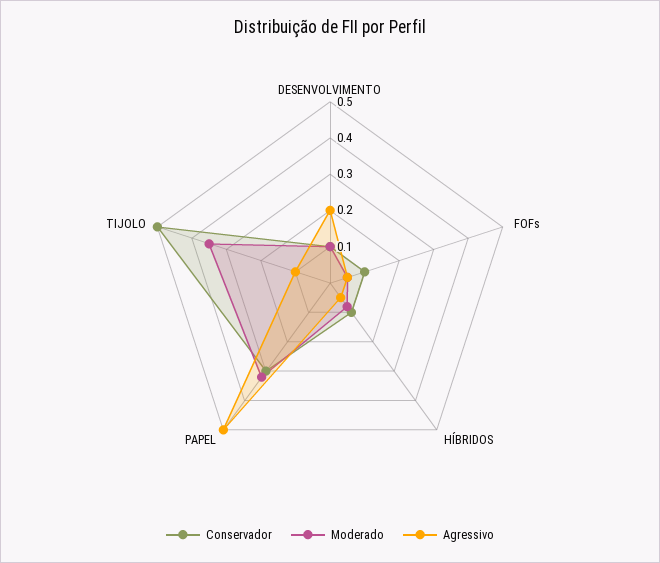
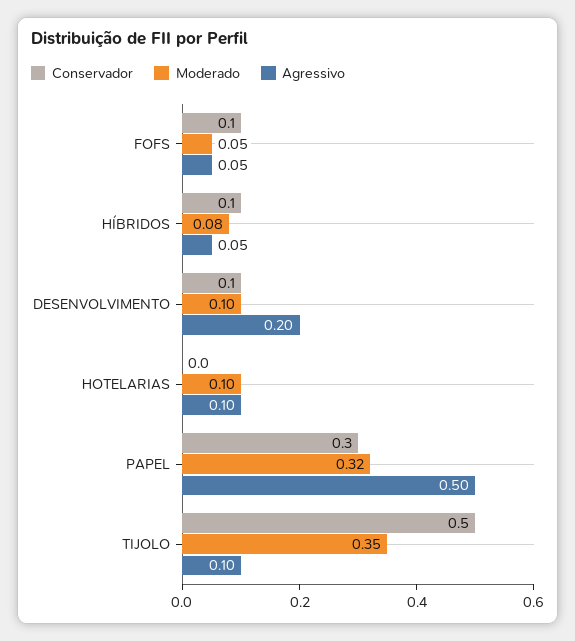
  {
    "Conservador": {
      "DESENVOLVIMENTO": 0.1,
      "FOFs": 0.1,
      "HÍBRIDOS": 0.1,
      "PAPEL": 0.3,
-     "TIJOLO": 0.5
+     "TIJOLO": 0.5,
+     "HOTELARIAS": 0
    },
    "Moderado": {
      "DESENVOLVIMENTO": 0.1,
      "FOFs": 0.05,
      "HÍBRIDOS": 0.08,
      "PAPEL": 0.32,
-     "TIJOLO": 0.35
+     "TIJOLO": 0.35,
+     "HOTELARIAS": 0.1
    },
    "Agressivo": {
      "DESENVOLVIMENTO": 0.2,
      "FOFs": 0.05,
      "HÍBRIDOS": 0.05,
      "PAPEL": 0.5,
-     "TIJOLO": 0.1
+     "TIJOLO": 0.1,
+     "HOTELARIAS": 0.1
    }
  }

